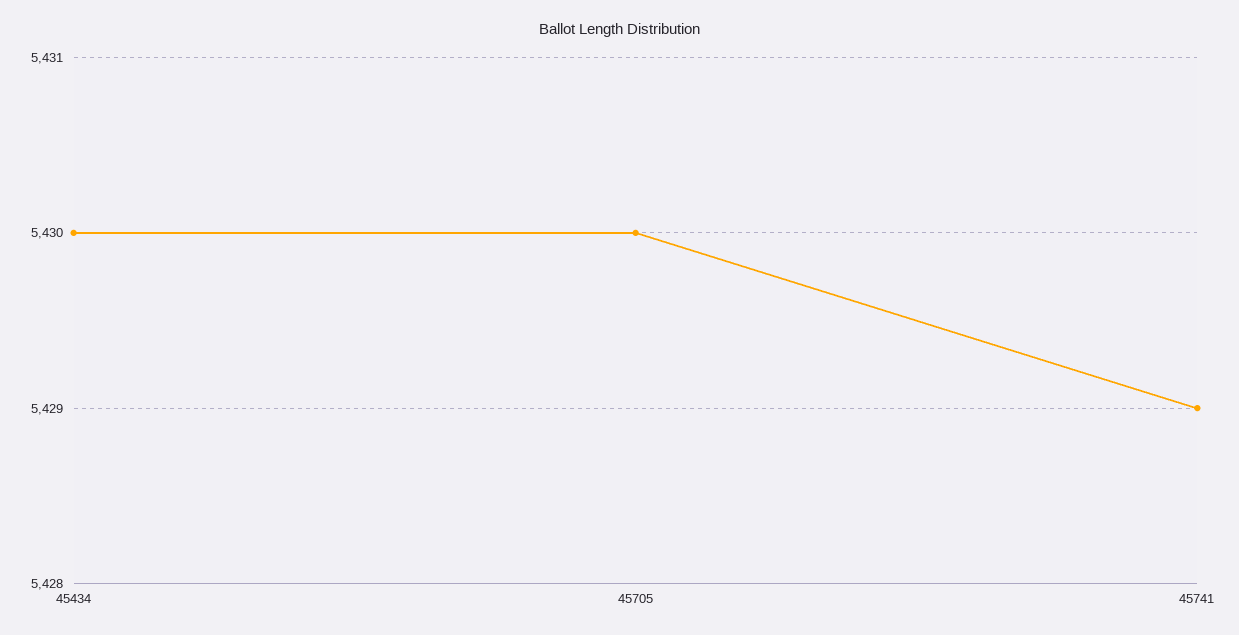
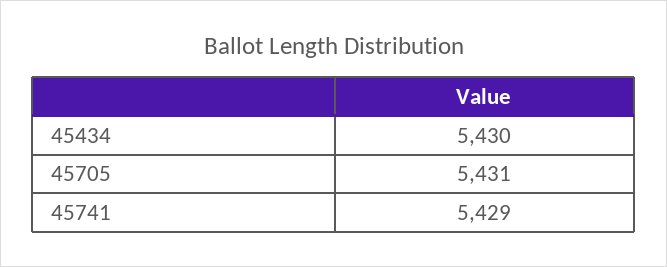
  {
    "45434": 5430,
-   "45705": 5430,
+   "45705": 5431,
    "45741": 5429
  }

